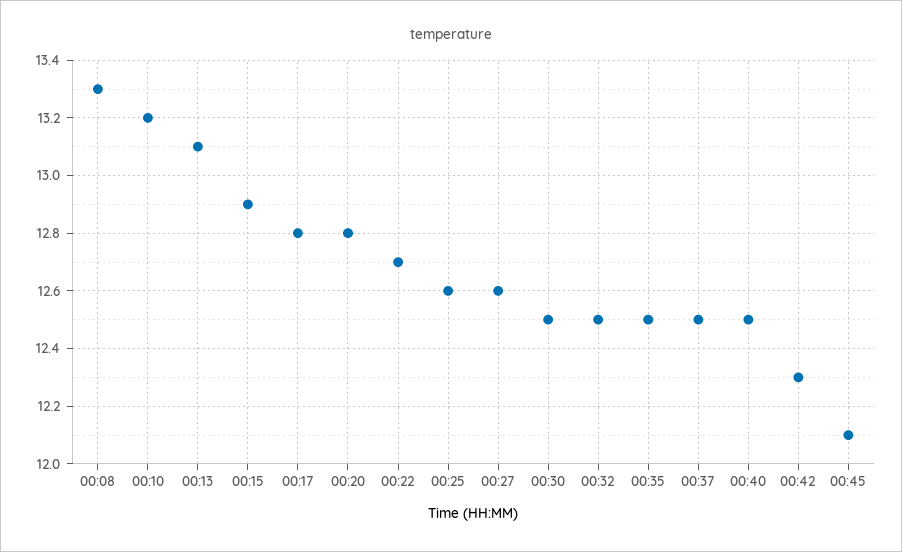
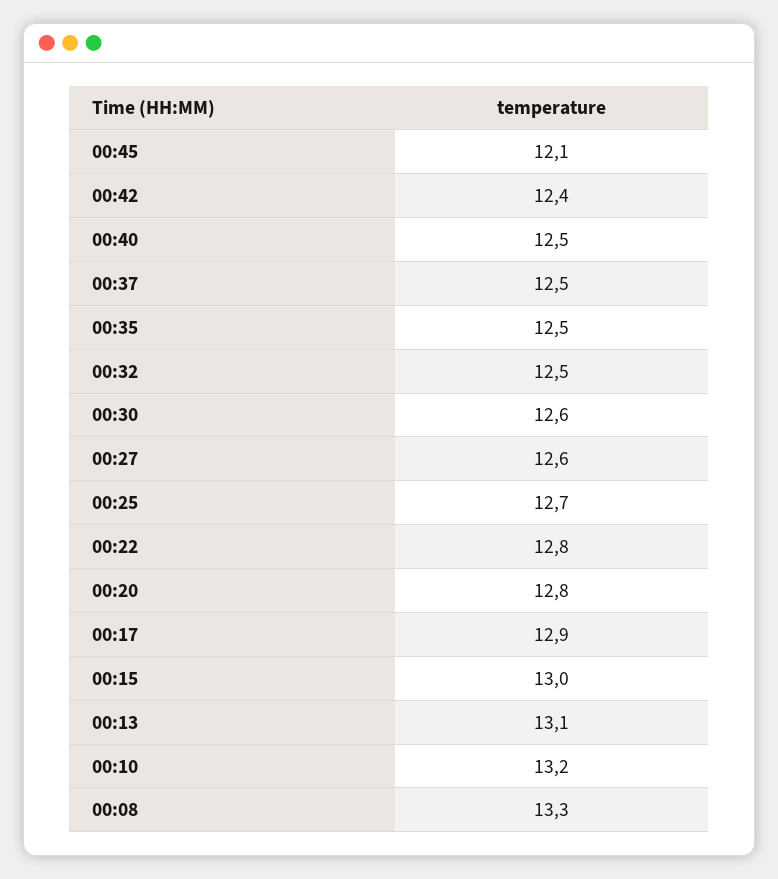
  {
    "00:08": 13.3,
    "00:10": 13.2,
    "00:13": 13.1,
-   "00:15": 12.9,
+   "00:15": 13,
-   "00:17": 12.8,
+   "00:17": 12.9,
    "00:20": 12.8,
-   "00:22": 12.7,
+   "00:22": 12.8,
-   "00:25": 12.6,
+   "00:25": 12.7,
    "00:27": 12.6,
-   "00:30": 12.5,
+   "00:30": 12.6,
    "00:32": 12.5,
    "00:35": 12.5,
    "00:37": 12.5,
    "00:40": 12.5,
-   "00:42": 12.3,
+   "00:42": 12.4,
    "00:45": 12.1
  }

